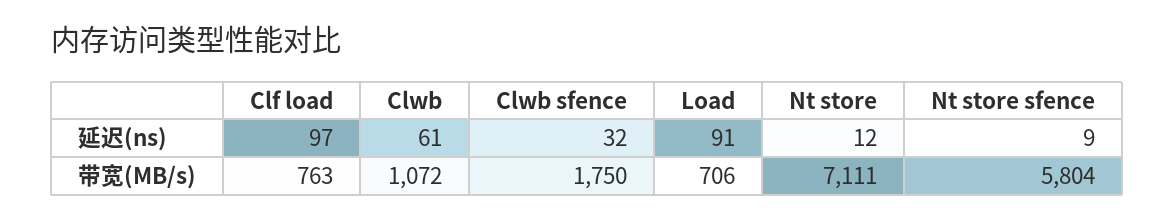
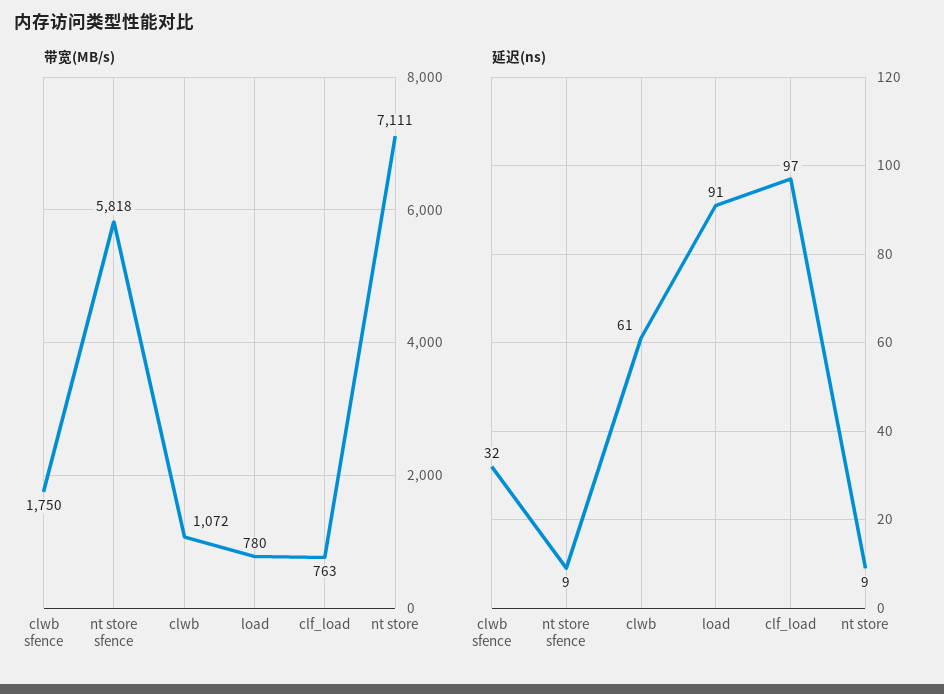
  {
    "延迟(ns)": {
      "Clf load": 97,
      "Clwb": 61,
      "Clwb sfence": 32,
      "Load": 91,
-     "Nt store": 12,
+     "Nt store": 9,
      "Nt store sfence": 9
    },
    "带宽(MB/s)": {
      "Clf load": 763,
      "Clwb": 1072,
      "Clwb sfence": 1750,
-     "Load": 706,
+     "Load": 780,
      "Nt store": 7111,
-     "Nt store sfence": 5804
+     "Nt store sfence": 5818
    }
  }

